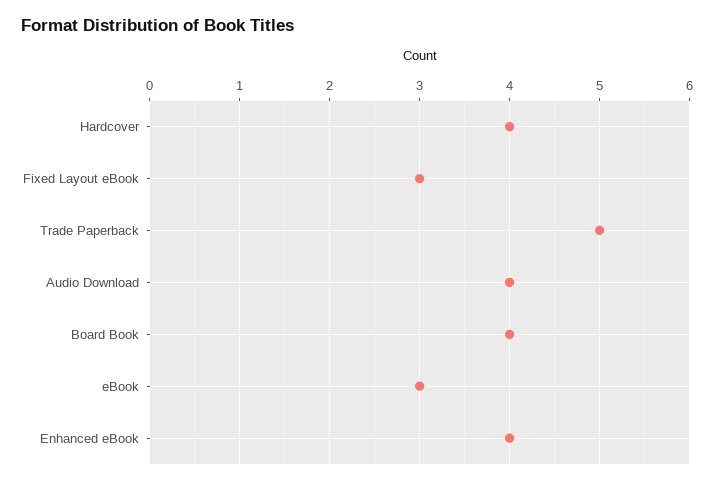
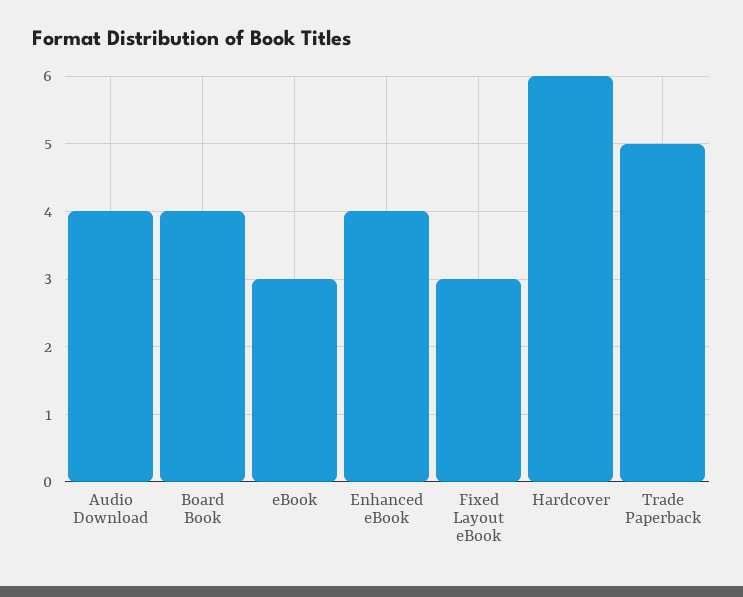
  {
-   "Hardcover": 4,
+   "Hardcover": 6,
    "Fixed Layout eBook": 3,
    "Trade Paperback": 5,
    "Audio Download": 4,
    "Board Book": 4,
    "eBook": 3,
    "Enhanced eBook": 4
  }

